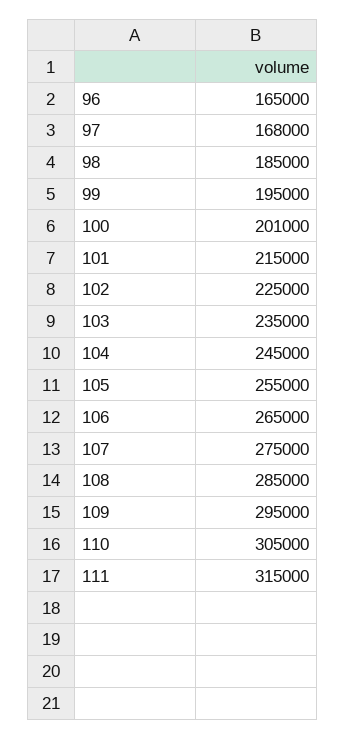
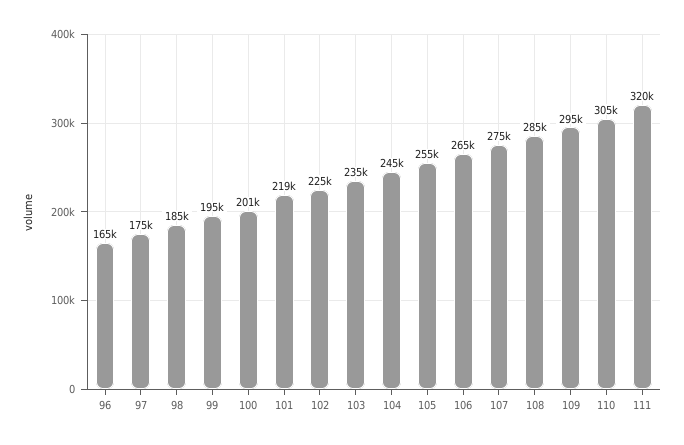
  {
    "96": 165000,
-   "97": 168000,
+   "97": 175000,
    "98": 185000,
    "99": 195000,
    "100": 201000,
-   "101": 215000,
+   "101": 219000,
    "102": 225000,
    "103": 235000,
    "104": 245000,
    "105": 255000,
    "106": 265000,
    "107": 275000,
    "108": 285000,
    "109": 295000,
    "110": 305000,
-   "111": 315000
+   "111": 320000
  }

